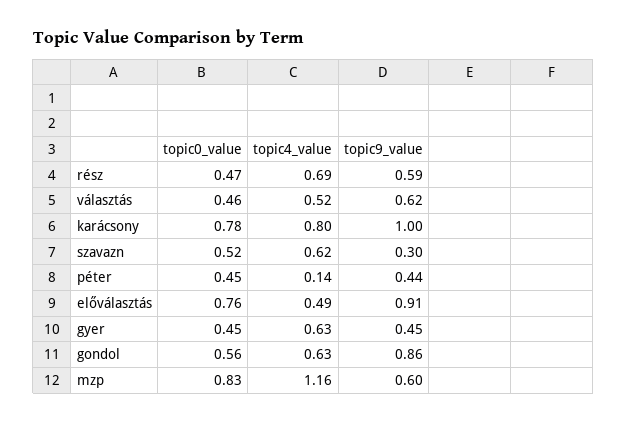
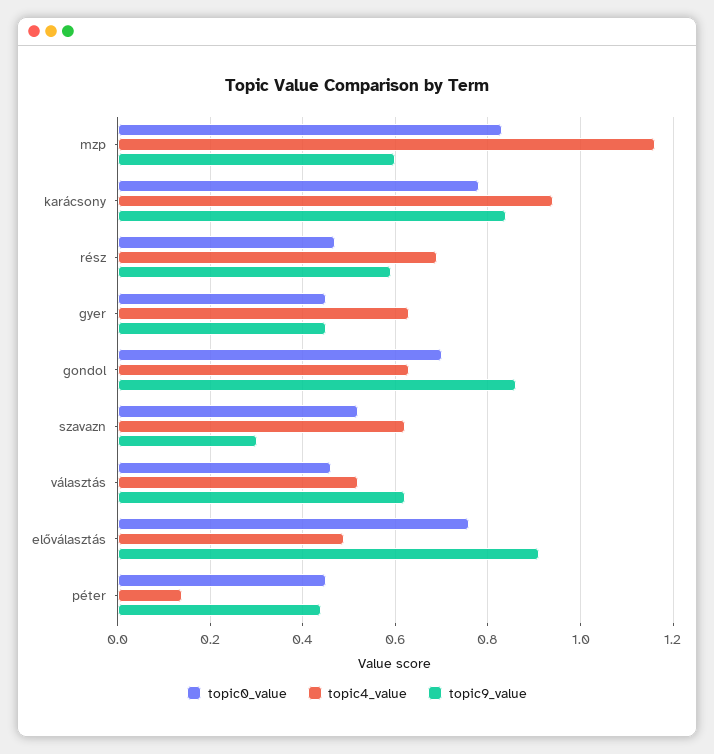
  {
    "topic0_value": {
      "rész": 0.47,
      "választás": 0.46,
      "karácsony": 0.78,
      "szavazn": 0.52,
      "péter": 0.45,
      "előválasztás": 0.76,
      "gyer": 0.45,
-     "gondol": 0.56,
+     "gondol": 0.7,
      "mzp": 0.83
    },
    "topic4_value": {
      "rész": 0.69,
      "választás": 0.52,
-     "karácsony": 0.8,
+     "karácsony": 0.95,
      "szavazn": 0.62,
      "péter": 0.14,
      "előválasztás": 0.49,
      "gyer": 0.63,
      "gondol": 0.63,
      "mzp": 1.16
    },
    "topic9_value": {
      "rész": 0.59,
      "választás": 0.62,
-     "karácsony": 1,
+     "karácsony": 0.85,
      "szavazn": 0.3,
      "péter": 0.44,
      "előválasztás": 0.91,
      "gyer": 0.45,
      "gondol": 0.86,
      "mzp": 0.6
    }
  }

